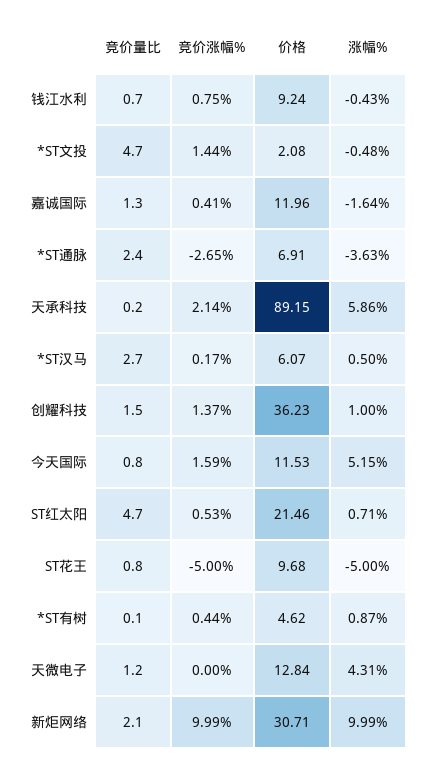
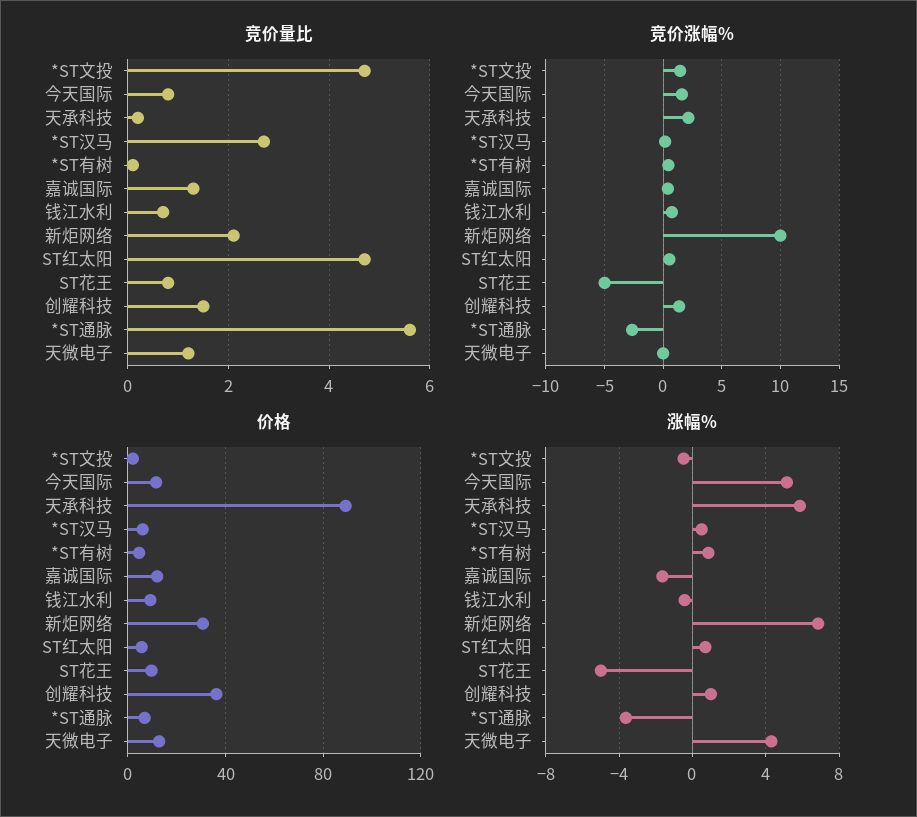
  {
    "竞价量比": {
      "钱江水利": 0.7,
      "*ST文投": 4.7,
      "嘉诚国际": 1.3,
-     "*ST通脉": 2.4,
+     "*ST通脉": 5.5,
      "天承科技": 0.2,
      "*ST汉马": 2.7,
      "创耀科技": 1.5,
      "今天国际": 0.8,
      "ST红太阳": 4.7,
      "ST花王": 0.8,
      "*ST有树": 0.1,
      "天微电子": 1.2,
      "新炬网络": 2.1
    },
    "竞价涨幅%": {
      "钱江水利": 0.75,
      "*ST文投": 1.44,
      "嘉诚国际": 0.41,
      "*ST通脉": -2.65,
      "天承科技": 2.14,
      "*ST汉马": 0.17,
      "创耀科技": 1.37,
      "今天国际": 1.59,
      "ST红太阳": 0.53,
      "ST花王": -5,
      "*ST有树": 0.44,
      "天微电子": 0,
      "新炬网络": 9.99
    },
    "价格": {
      "钱江水利": 9.24,
      "*ST文投": 2.08,
      "嘉诚国际": 11.96,
      "*ST通脉": 6.91,
      "天承科技": 89.15,
      "*ST汉马": 6.07,
      "创耀科技": 36.23,
      "今天国际": 11.53,
-     "ST红太阳": 21.46,
+     "ST红太阳": 5,
      "ST花王": 9.68,
      "*ST有树": 4.62,
      "天微电子": 12.84,
      "新炬网络": 30.71
    },
    "涨幅%": {
      "钱江水利": -0.43,
      "*ST文投": -0.48,
      "嘉诚国际": -1.64,
      "*ST通脉": -3.63,
      "天承科技": 5.86,
      "*ST汉马": 0.5,
      "创耀科技": 1,
      "今天国际": 5.15,
      "ST红太阳": 0.71,
      "ST花王": -5,
      "*ST有树": 0.87,
      "天微电子": 4.31,
-     "新炬网络": 9.99
+     "新炬网络": 7
    }
  }

